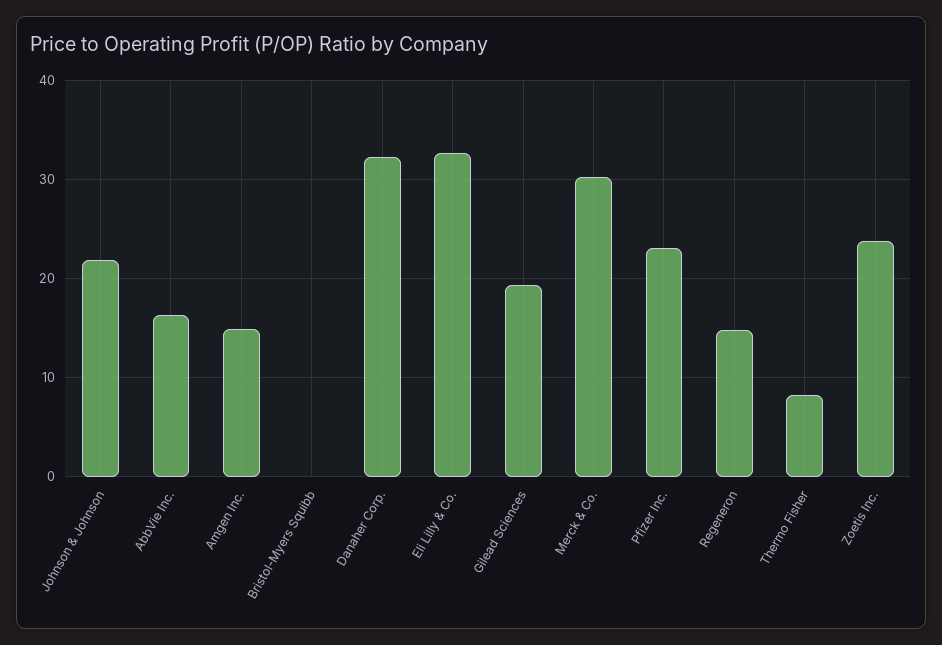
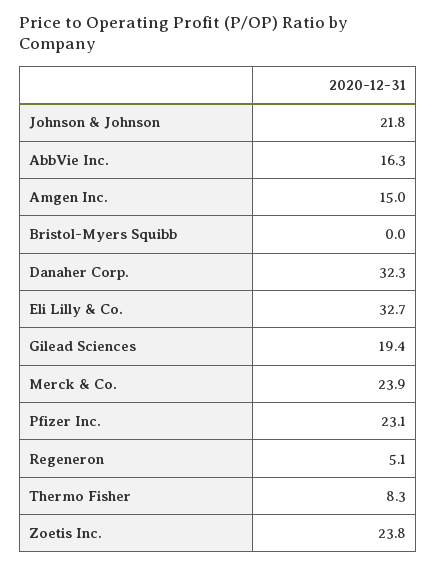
  {
    "Johnson & Johnson": 21.8,
    "AbbVie Inc.": 16.3,
    "Amgen Inc.": 15,
    "Bristol-Myers Squibb": 0,
    "Danaher Corp.": 32.3,
    "Eli Lilly & Co.": 32.7,
    "Gilead Sciences": 19.4,
-   "Merck & Co.": 30,
+   "Merck & Co.": 23.9,
    "Pfizer Inc.": 23.1,
-   "Regeneron": 15,
+   "Regeneron": 5.1,
    "Thermo Fisher": 8.3,
    "Zoetis Inc.": 23.8
  }

